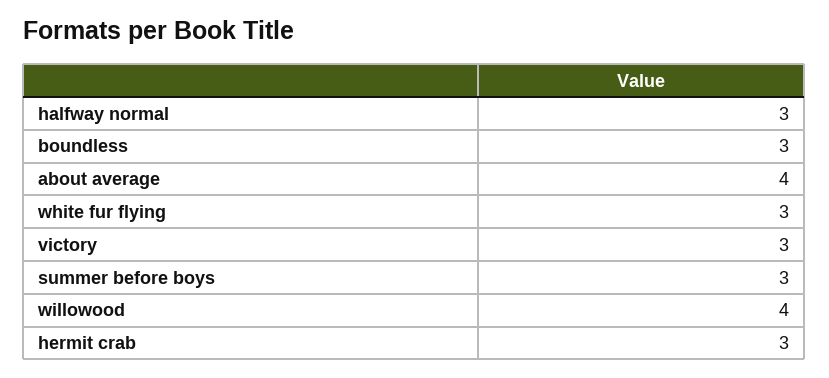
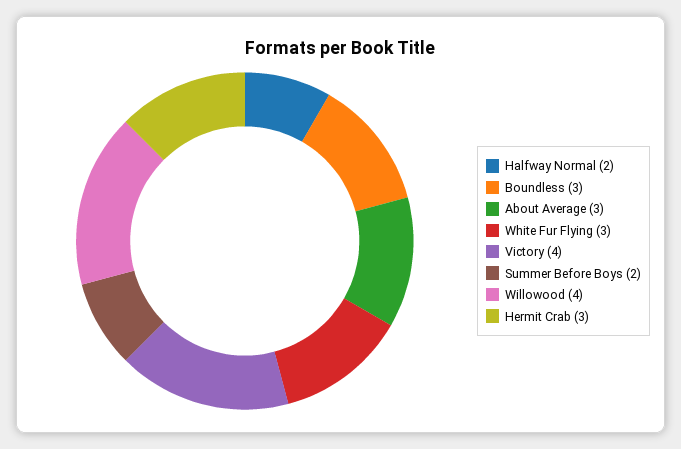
  {
-   "halfway normal": 3,
+   "halfway normal": 2,
    "boundless": 3,
-   "about average": 4,
+   "about average": 3,
    "white fur flying": 3,
-   "victory": 3,
+   "victory": 4,
-   "summer before boys": 3,
+   "summer before boys": 2,
    "willowood": 4,
    "hermit crab": 3
  }

